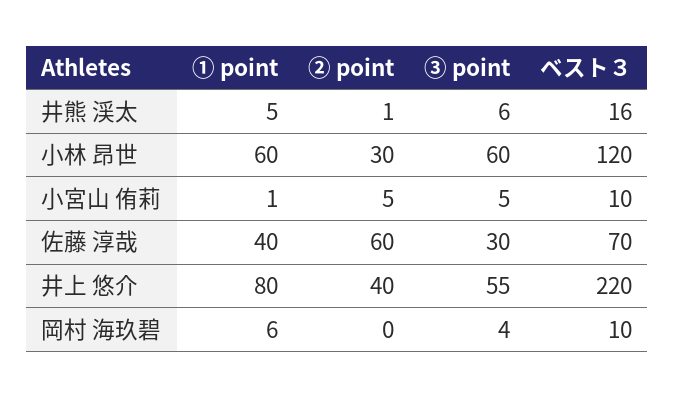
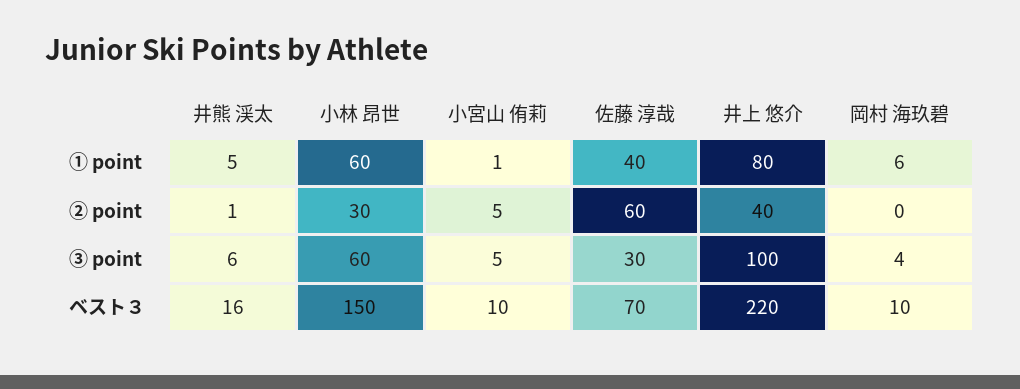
  {
    "① point": {
      "井熊 渓太": 5,
      "小林 昂世": 60,
      "小宮山 侑莉": 1,
      "佐藤 淳哉": 40,
      "井上 悠介": 80,
      "岡村 海玖碧": 6
    },
    "② point": {
      "井熊 渓太": 1,
      "小林 昂世": 30,
      "小宮山 侑莉": 5,
      "佐藤 淳哉": 60,
      "井上 悠介": 40,
      "岡村 海玖碧": 0
    },
    "③ point": {
      "井熊 渓太": 6,
      "小林 昂世": 60,
      "小宮山 侑莉": 5,
      "佐藤 淳哉": 30,
-     "井上 悠介": 55,
+     "井上 悠介": 100,
      "岡村 海玖碧": 4
    },
    "ベスト３": {
      "井熊 渓太": 16,
-     "小林 昂世": 120,
+     "小林 昂世": 150,
      "小宮山 侑莉": 10,
      "佐藤 淳哉": 70,
      "井上 悠介": 220,
      "岡村 海玖碧": 10
    }
  }

